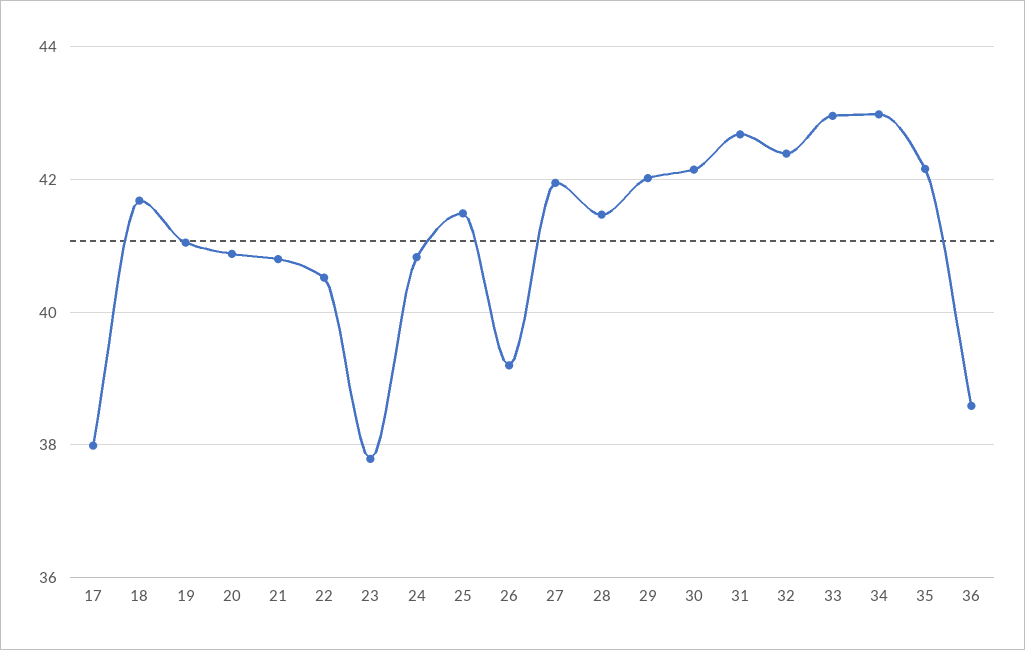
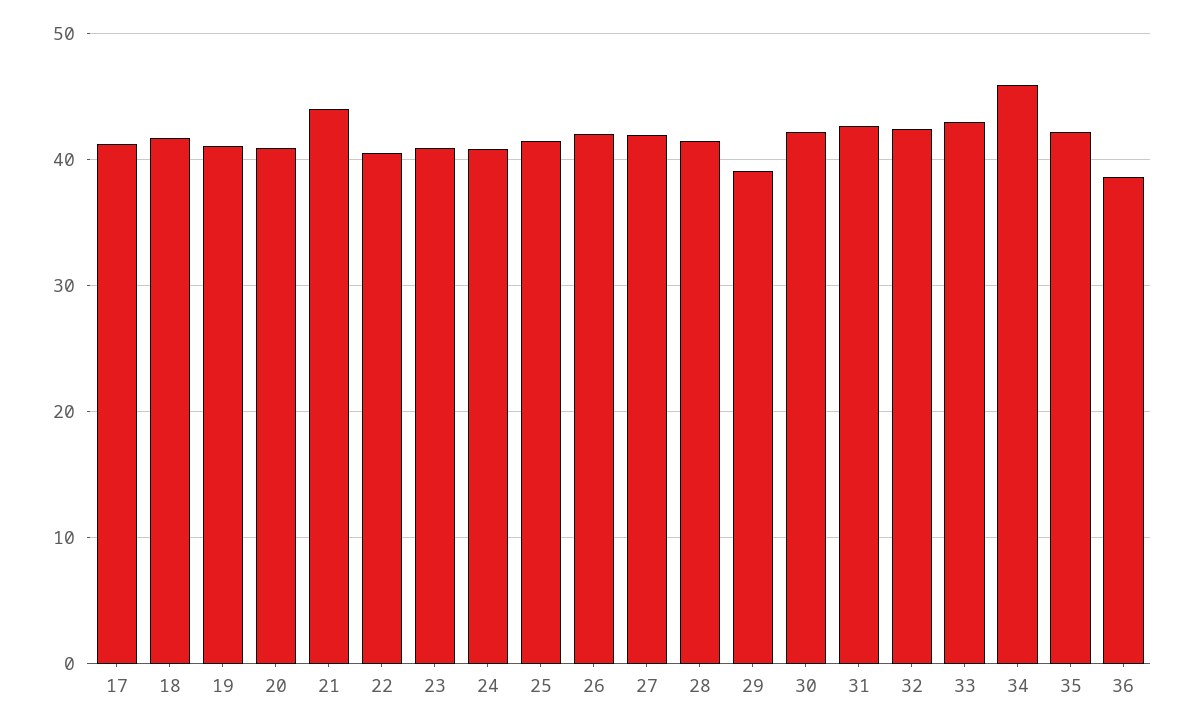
  {
-   "17": 38,
+   "17": 41,
    "18": 41.6,
    "19": 41,
    "20": 40.8,
-   "21": 40.8,
+   "21": 44,
    "22": 40.6,
-   "23": 37.8,
+   "23": 41,
    "24": 40.8,
    "25": 41.4,
-   "26": 39.2,
+   "26": 42,
    "27": 42,
    "28": 41.4,
-   "29": 42,
+   "29": 39,
    "30": 42.2,
    "31": 42.6,
    "32": 42.4,
    "33": 43,
-   "34": 43,
+   "34": 46,
    "35": 42.2,
    "36": 38.6
  }

